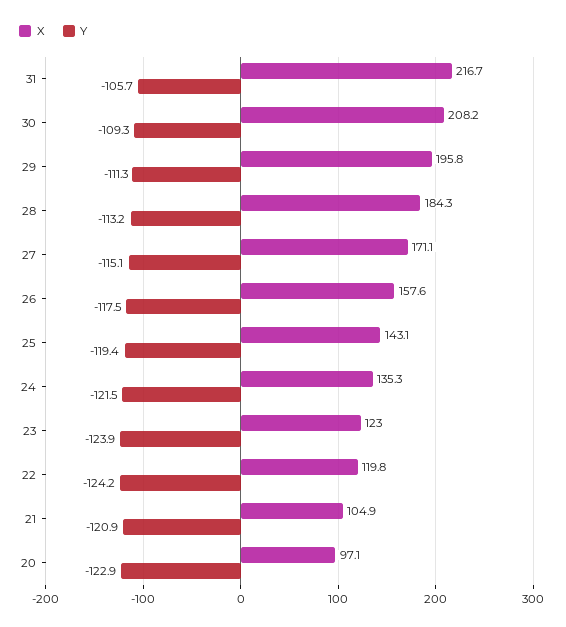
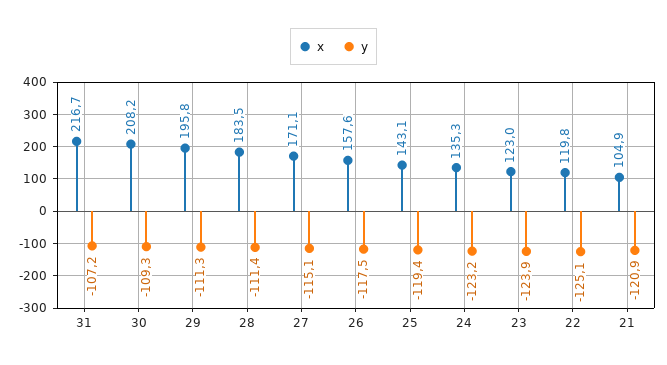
  {
    "X": {
      "31": 216.7,
      "30": 208.2,
      "29": 195.8,
-     "28": 184.3,
+     "28": 183.5,
      "27": 171.1,
      "26": 157.6,
      "25": 143.1,
      "24": 135.3,
      "23": 123,
      "22": 119.8,
-     "21": 104.9,
+     "21": 104.9
-     "20": 97.1
    },
    "Y": {
-     "31": -105.7,
+     "31": -107.2,
      "30": -109.3,
      "29": -111.3,
-     "28": -113.2,
+     "28": -111.4,
      "27": -115.1,
      "26": -117.5,
      "25": -119.4,
-     "24": -121.5,
+     "24": -123.2,
      "23": -123.9,
-     "22": -124.2,
+     "22": -125.1,
-     "21": -120.9,
+     "21": -120.9
-     "20": -122.9
    }
  }

